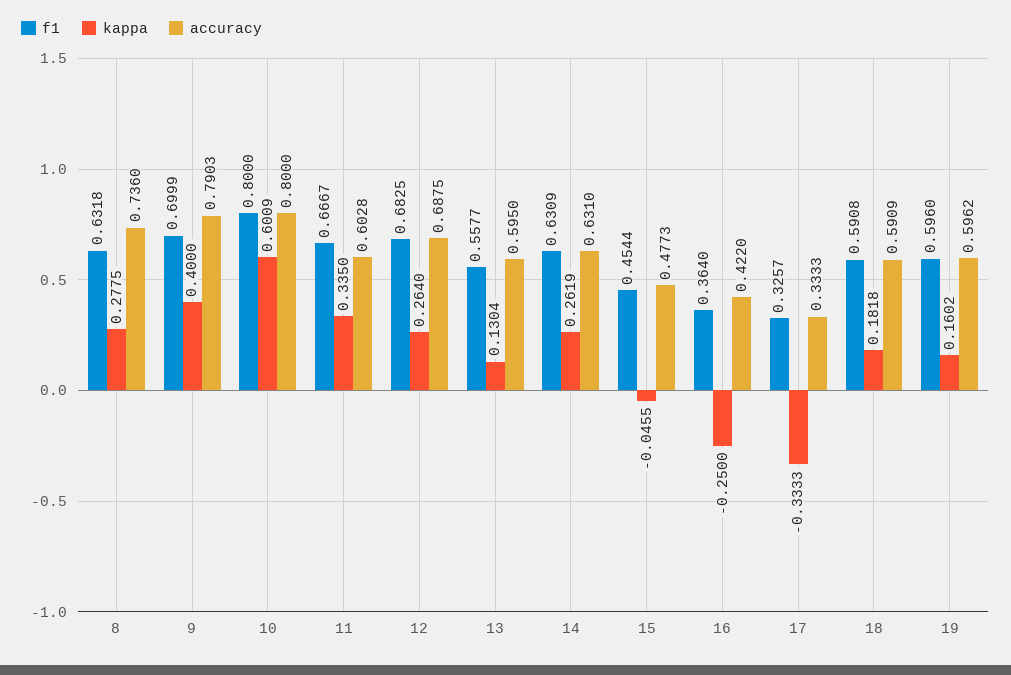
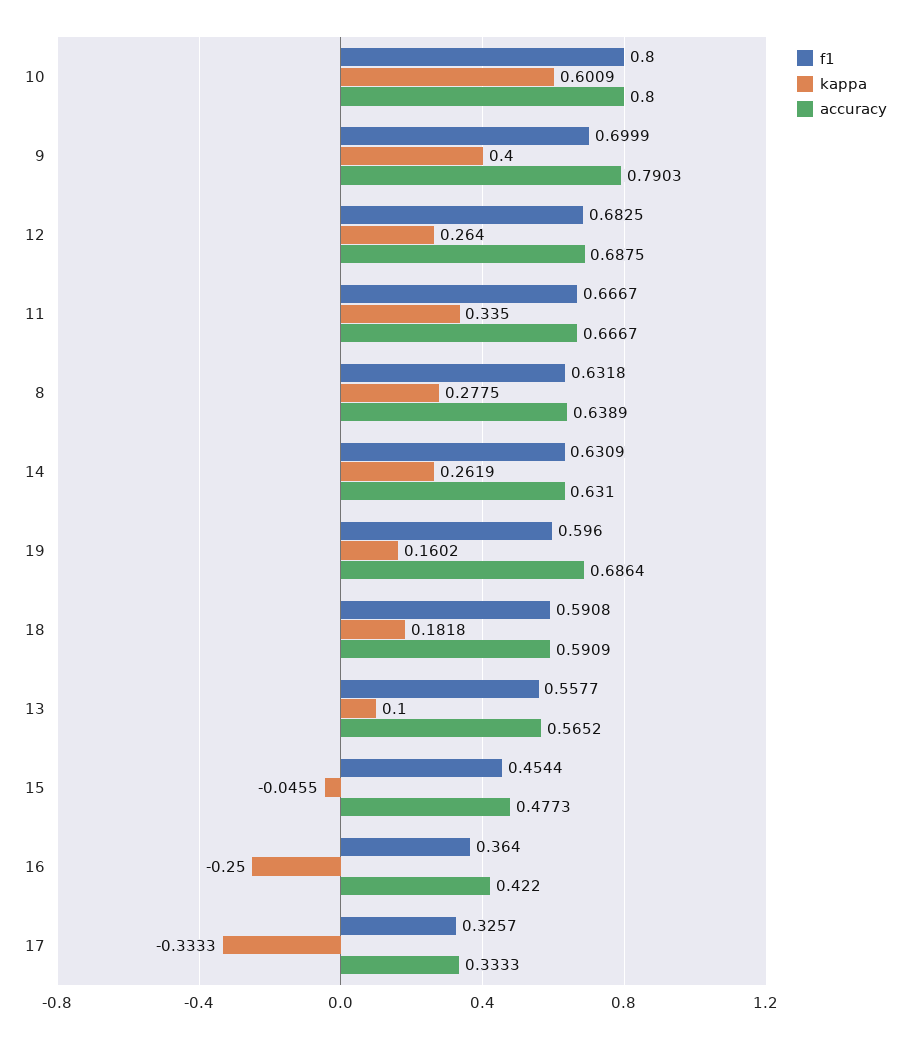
  {
    "f1": {
      "8": 0.6318,
      "9": 0.6999,
      "10": 0.8,
      "11": 0.6667,
      "12": 0.6825,
      "13": 0.5577,
      "14": 0.6309,
      "15": 0.4544,
      "16": 0.364,
      "17": 0.3257,
      "18": 0.5908,
      "19": 0.596
    },
    "kappa": {
      "8": 0.2775,
      "9": 0.4,
      "10": 0.6009,
      "11": 0.335,
      "12": 0.264,
-     "13": 0.1304,
+     "13": 0.1,
      "14": 0.2619,
      "15": -0.0455,
      "16": -0.25,
      "17": -0.3333,
      "18": 0.1818,
      "19": 0.1602
    },
    "accuracy": {
-     "8": 0.736,
+     "8": 0.6389,
      "9": 0.7903,
      "10": 0.8,
-     "11": 0.6028,
+     "11": 0.6667,
      "12": 0.6875,
-     "13": 0.595,
+     "13": 0.5652,
      "14": 0.631,
      "15": 0.4773,
      "16": 0.422,
      "17": 0.3333,
      "18": 0.5909,
-     "19": 0.5962
+     "19": 0.6864
    }
  }

